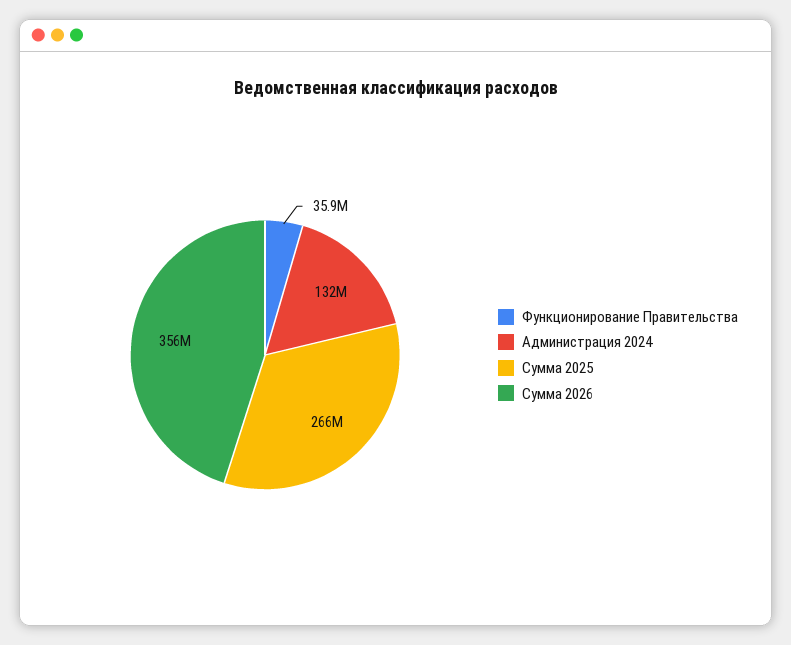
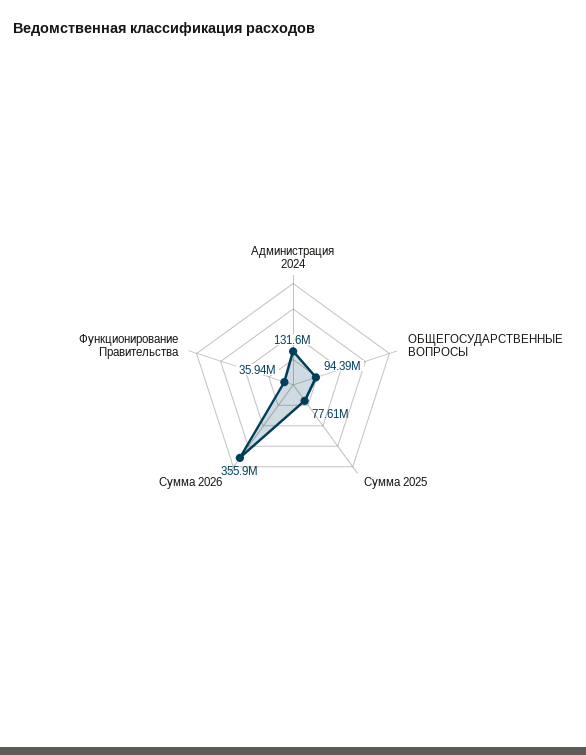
  {
    "Функционирование Правительства": 35940000,
    "Администрация 2024": 131600000,
-   "Сумма 2025": 266000000,
+   "Сумма 2025": 77610000,
-   "Сумма 2026": 355900000
+   "Сумма 2026": 355900000,
+   "ОБЩЕГОСУДАРСТВЕННЫЕ ВОПРОСЫ": 94390000
  }

